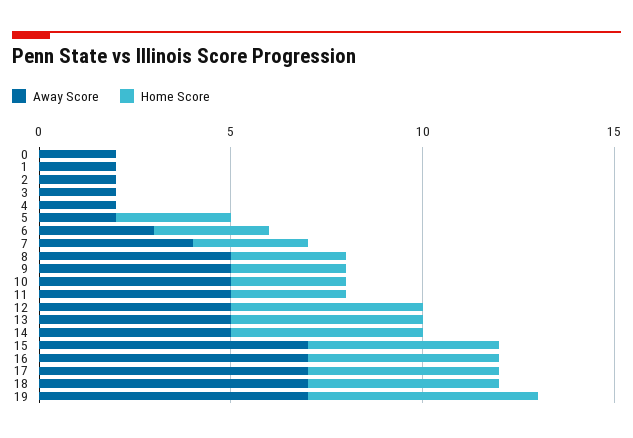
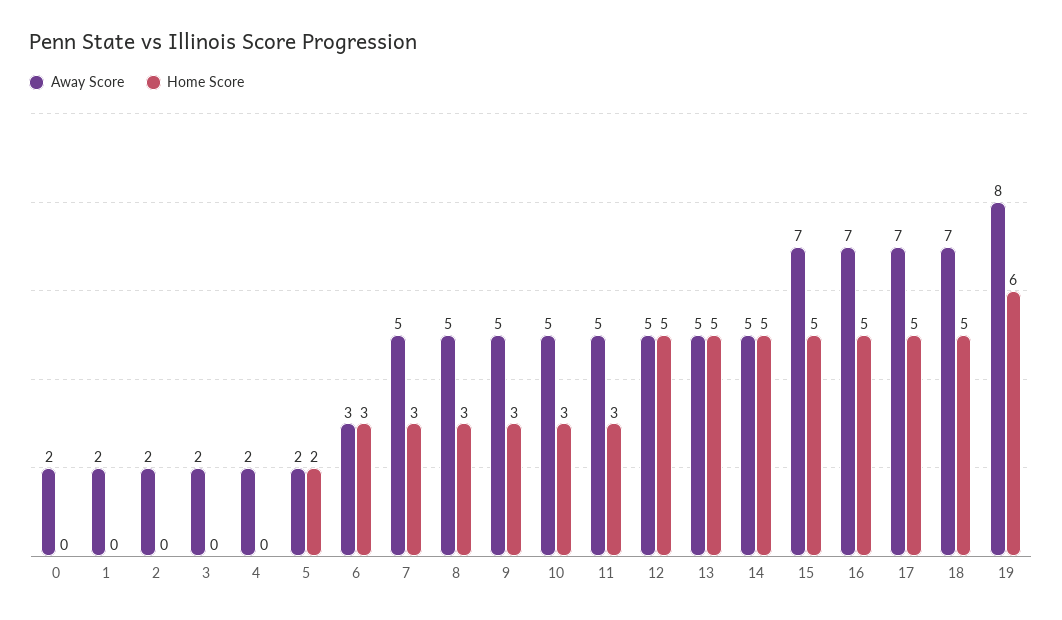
  {
    "Away Score": {
      "0": 2,
      "1": 2,
      "2": 2,
      "3": 2,
      "4": 2,
      "5": 2,
      "6": 3,
-     "7": 4,
+     "7": 5,
      "8": 5,
      "9": 5,
      "10": 5,
      "11": 5,
      "12": 5,
      "13": 5,
      "14": 5,
      "15": 7,
      "16": 7,
      "17": 7,
      "18": 7,
-     "19": 7
+     "19": 8
    },
    "Home Score": {
      "0": 0,
      "1": 0,
      "2": 0,
      "3": 0,
      "4": 0,
-     "5": 3,
+     "5": 2,
      "6": 3,
      "7": 3,
      "8": 3,
      "9": 3,
      "10": 3,
      "11": 3,
      "12": 5,
      "13": 5,
      "14": 5,
      "15": 5,
      "16": 5,
      "17": 5,
      "18": 5,
      "19": 6
    }
  }

